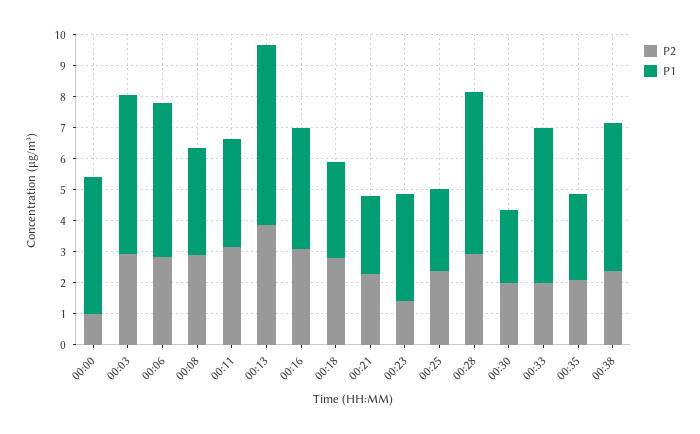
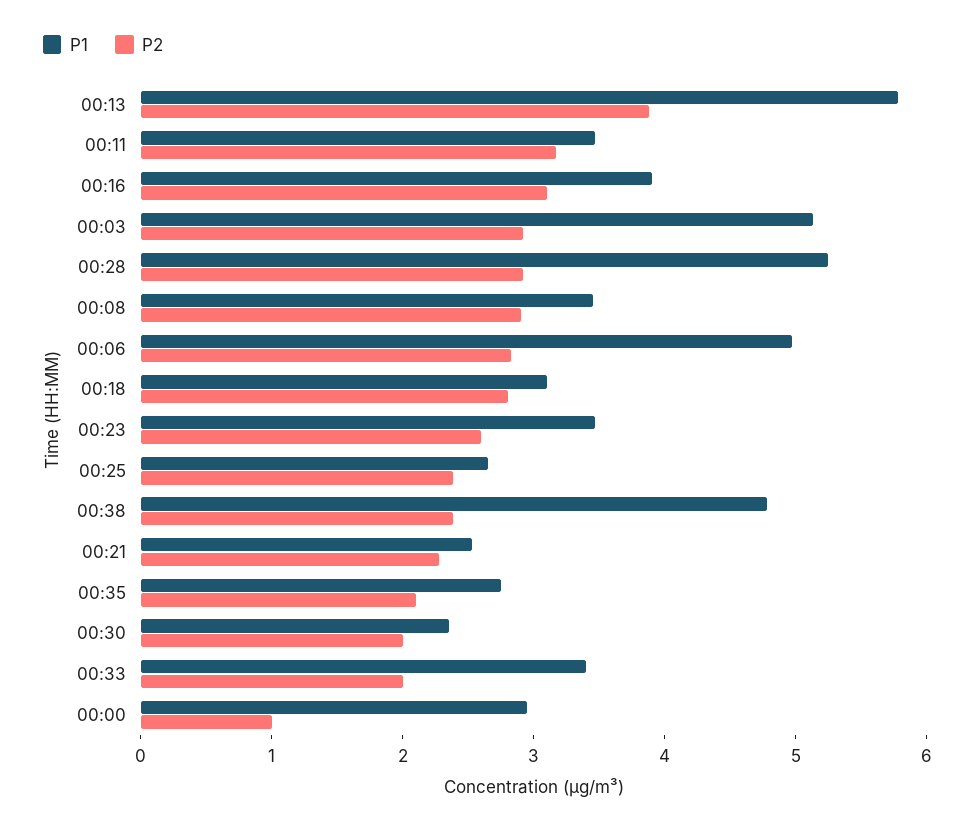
  {
    "P2": {
      "00:00": 1,
      "00:03": 3,
      "00:06": 2.8,
      "00:08": 3,
      "00:11": 3.2,
      "00:13": 3.8,
      "00:16": 3.2,
      "00:18": 2.8,
      "00:21": 2.2,
-     "00:23": 1.5,
+     "00:23": 2.6,
      "00:25": 2.4,
      "00:28": 3,
      "00:30": 2,
      "00:33": 2,
      "00:35": 2.2,
      "00:38": 2.4
    },
    "P1": {
-     "00:00": 4.5,
+     "00:00": 3,
      "00:03": 5.2,
      "00:06": 5,
      "00:08": 3.4,
      "00:11": 3.4,
      "00:13": 5.8,
      "00:16": 4,
      "00:18": 3.2,
      "00:21": 2.6,
      "00:23": 3.4,
      "00:25": 2.6,
      "00:28": 5.2,
      "00:30": 2.4,
-     "00:33": 5,
+     "00:33": 3.4,
      "00:35": 2.8,
      "00:38": 4.8
    }
  }

